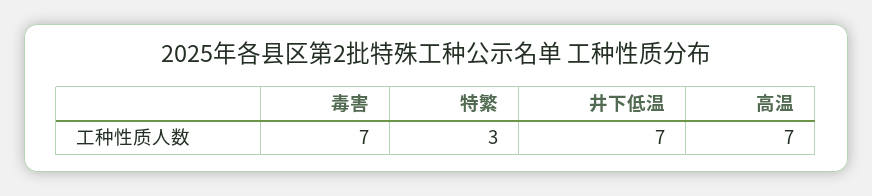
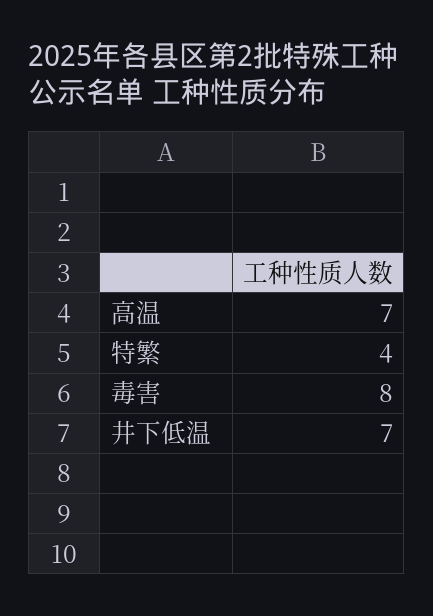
  {
-   "毒害": 7,
+   "毒害": 8,
-   "特繁": 3,
+   "特繁": 4,
    "井下低温": 7,
    "高温": 7
  }

